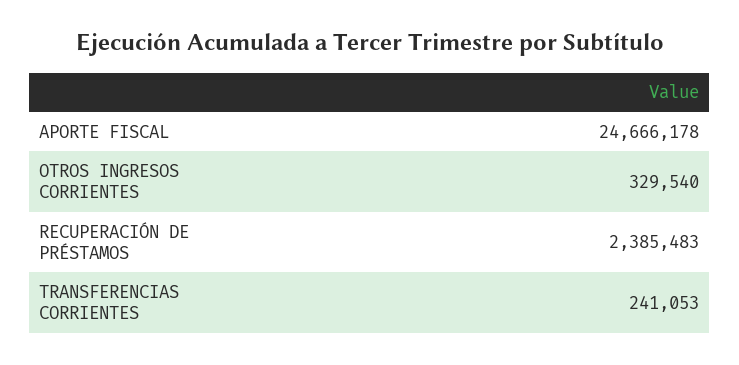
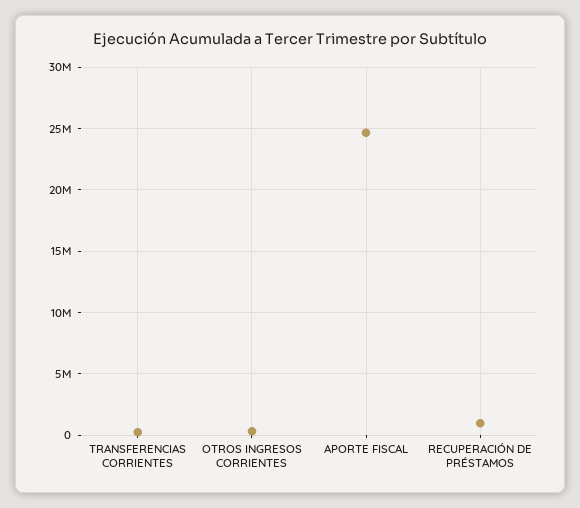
  {
    "APORTE FISCAL": 24666178,
    "OTROS INGRESOS CORRIENTES": 329540,
-   "RECUPERACIÓN DE PRÉSTAMOS": 2385483,
+   "RECUPERACIÓN DE PRÉSTAMOS": 1000000,
    "TRANSFERENCIAS CORRIENTES": 241053
  }

